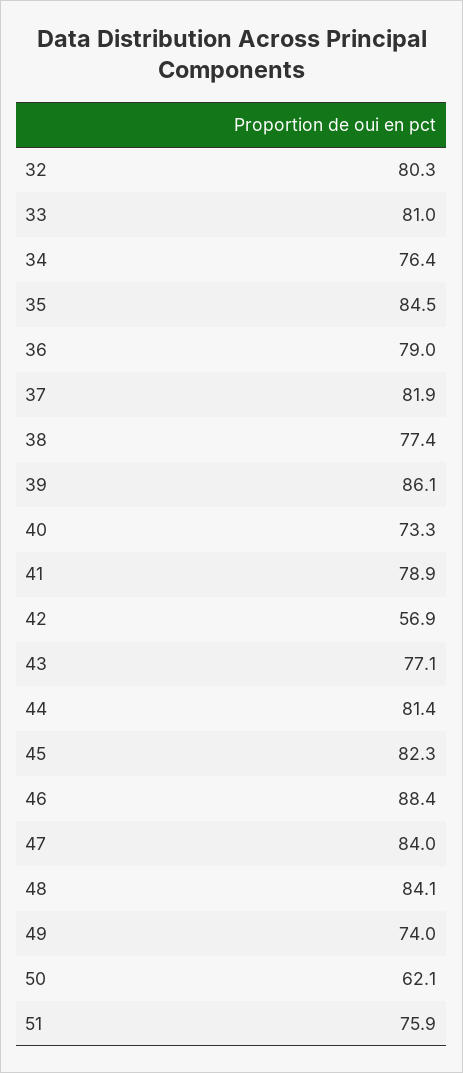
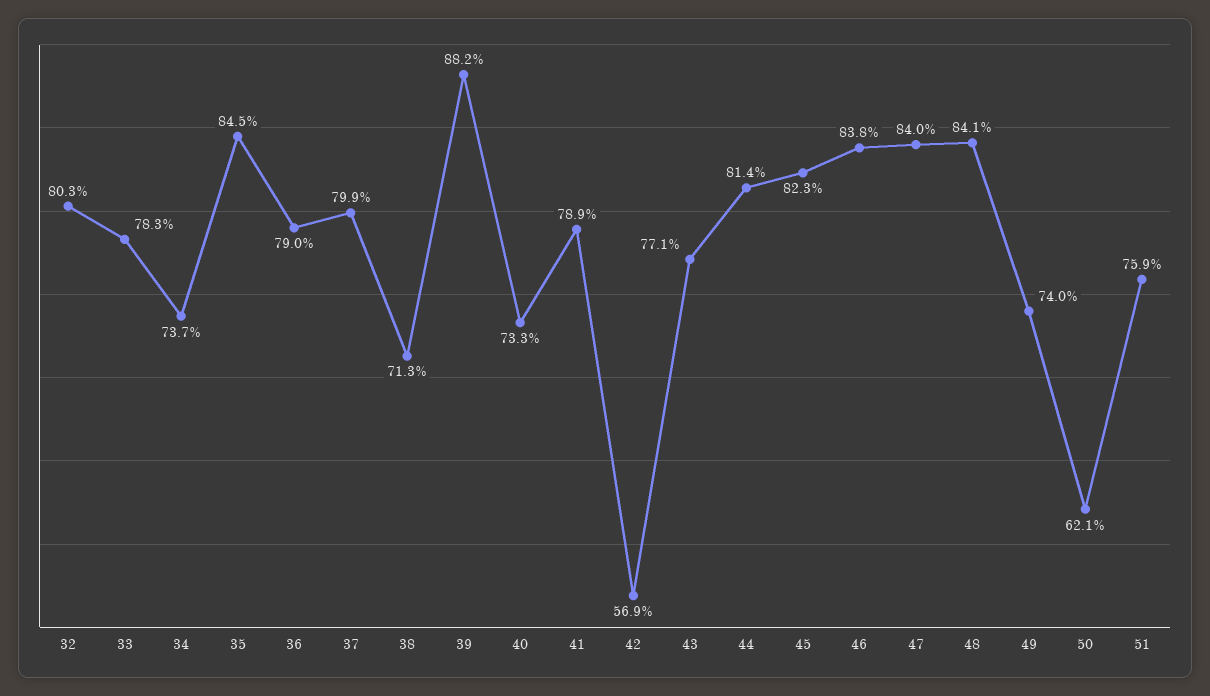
  {
    "32": 80.3,
-   "33": 81,
+   "33": 78.3,
-   "34": 76.4,
+   "34": 73.7,
    "35": 84.5,
    "36": 79,
-   "37": 81.9,
+   "37": 79.9,
-   "38": 77.4,
+   "38": 71.3,
-   "39": 86.1,
+   "39": 88.2,
    "40": 73.3,
    "41": 78.9,
    "42": 56.9,
    "43": 77.1,
    "44": 81.4,
    "45": 82.3,
-   "46": 88.4,
+   "46": 83.8,
    "47": 84,
    "48": 84.1,
    "49": 74,
    "50": 62.1,
    "51": 75.9
  }

